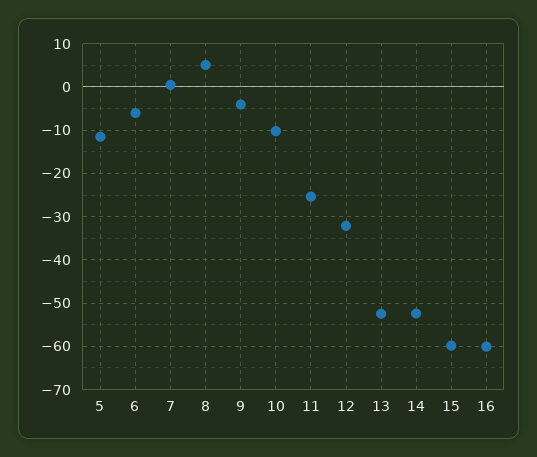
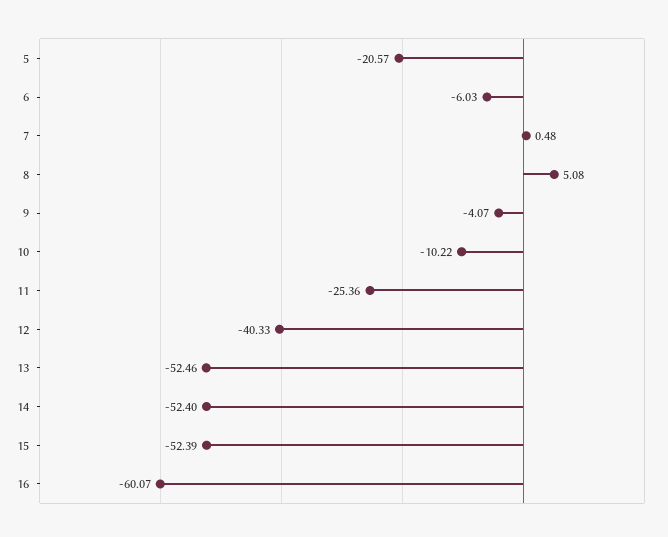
  {
-   "5": -12,
+   "5": -20.57,
    "6": -6.03,
    "7": 0.48,
    "8": 5.08,
    "9": -4.07,
    "10": -10.22,
    "11": -25.36,
-   "12": -32,
+   "12": -40.33,
    "13": -52.46,
    "14": -52.4,
-   "15": -60,
+   "15": -52.39,
    "16": -60.07
  }

